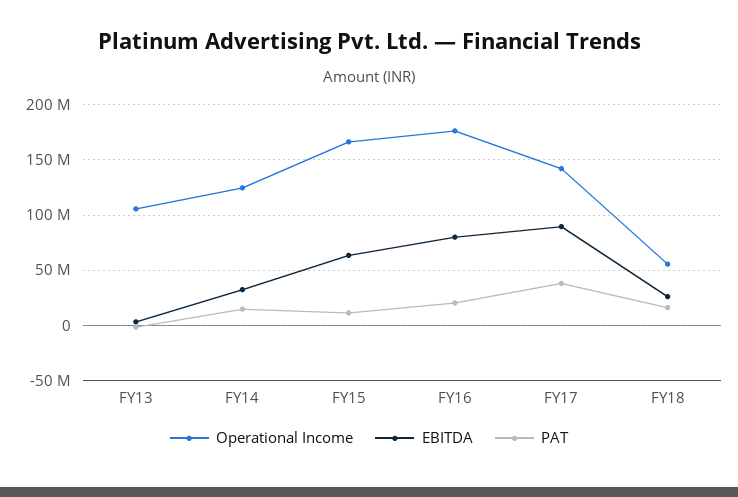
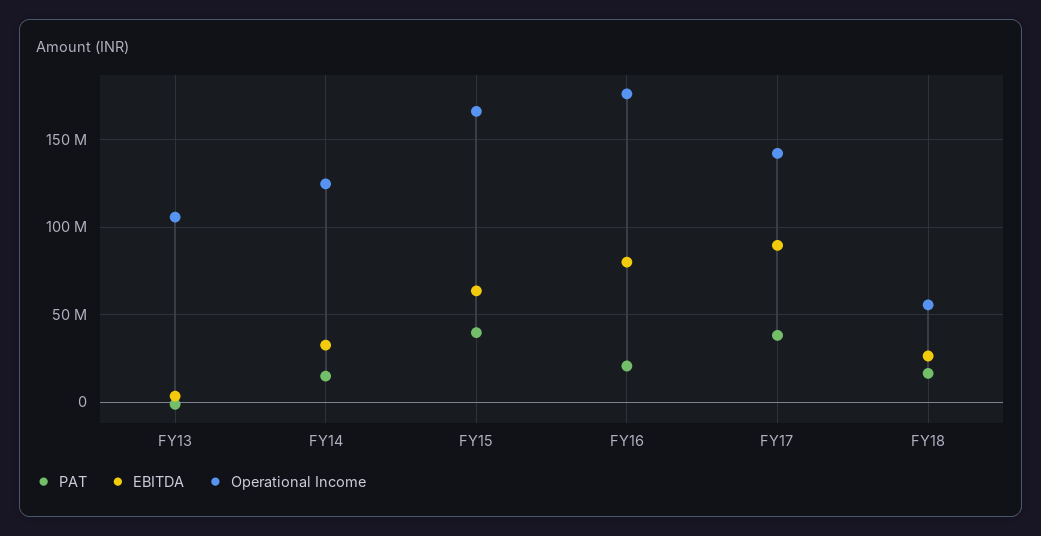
  {
    "Operational Income": {
      "FY13": 105000000,
      "FY14": 125000000,
      "FY15": 165000000,
      "FY16": 175000000,
      "FY17": 140000000,
      "FY18": 55000000
    },
    "EBITDA": {
      "FY13": 5000000,
      "FY14": 35000000,
      "FY15": 65000000,
      "FY16": 80000000,
      "FY17": 90000000,
      "FY18": 25000000
    },
    "PAT": {
      "FY13": 0,
      "FY14": 15000000,
-     "FY15": 10000000,
+     "FY15": 40000000,
      "FY16": 20000000,
      "FY17": 40000000,
      "FY18": 15000000
    }
  }

